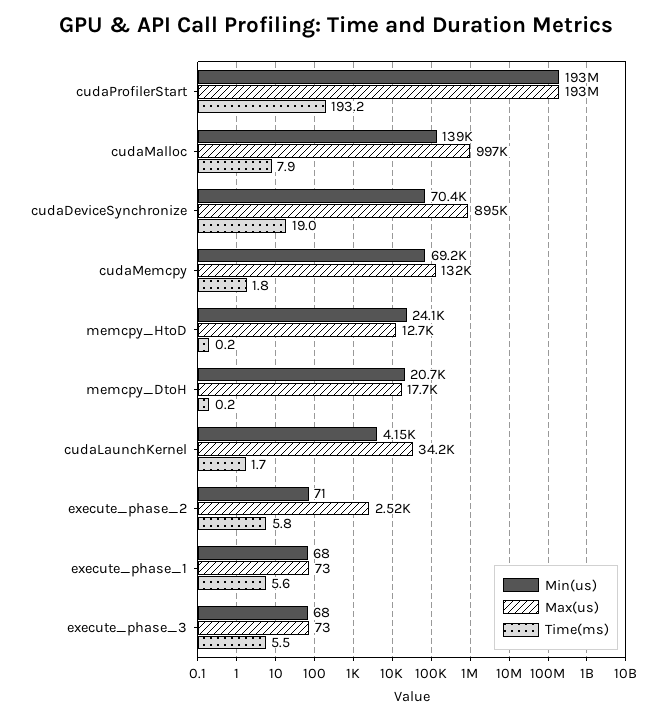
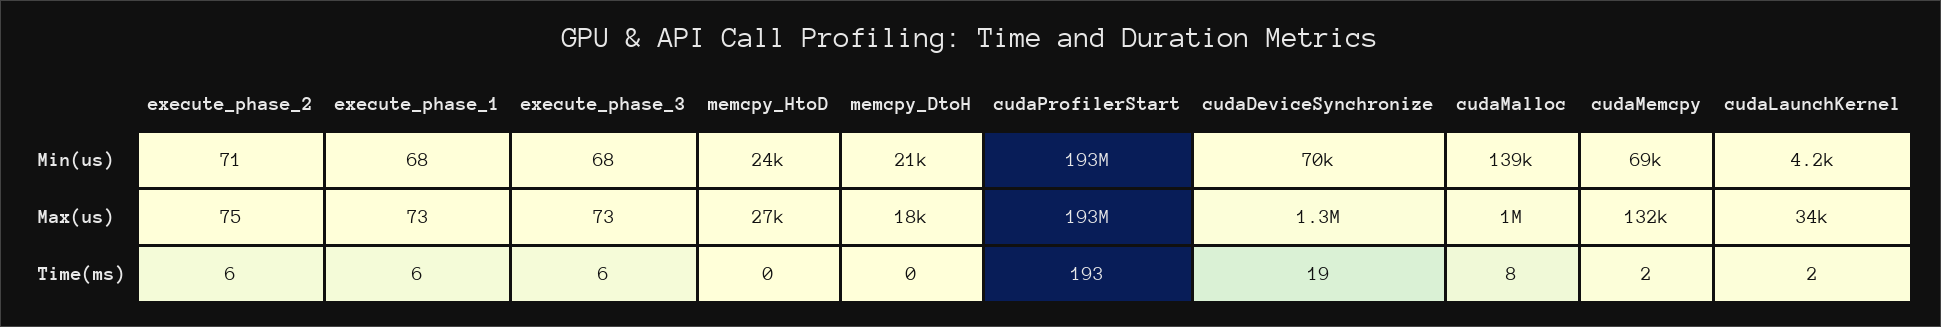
  {
    "Min(us)": {
      "cudaProfilerStart": 193000000,
      "cudaMalloc": 139000,
      "cudaDeviceSynchronize": 70400,
      "cudaMemcpy": 69200,
      "memcpy_HtoD": 24100,
      "memcpy_DtoH": 20700,
      "cudaLaunchKernel": 4150,
      "execute_phase_2": 71,
      "execute_phase_1": 68,
      "execute_phase_3": 68
    },
    "Max(us)": {
      "cudaProfilerStart": 193000000,
      "cudaMalloc": 997000,
-     "cudaDeviceSynchronize": 895000,
+     "cudaDeviceSynchronize": 1300000,
      "cudaMemcpy": 132000,
-     "memcpy_HtoD": 12700,
+     "memcpy_HtoD": 27000,
      "memcpy_DtoH": 17700,
      "cudaLaunchKernel": 34200,
-     "execute_phase_2": 2520,
+     "execute_phase_2": 75,
      "execute_phase_1": 73,
      "execute_phase_3": 73
    },
    "Time(ms)": {
      "cudaProfilerStart": 193.2,
      "cudaMalloc": 7.9,
      "cudaDeviceSynchronize": 19,
      "cudaMemcpy": 1.8,
      "memcpy_HtoD": 0.2,
      "memcpy_DtoH": 0.2,
      "cudaLaunchKernel": 1.7,
      "execute_phase_2": 5.8,
      "execute_phase_1": 5.6,
      "execute_phase_3": 5.5
    }
  }

